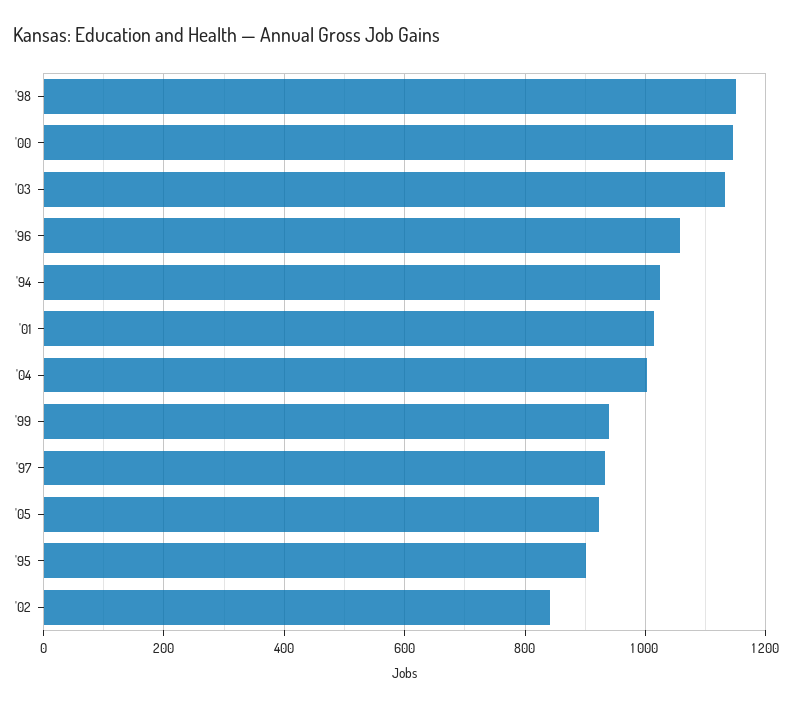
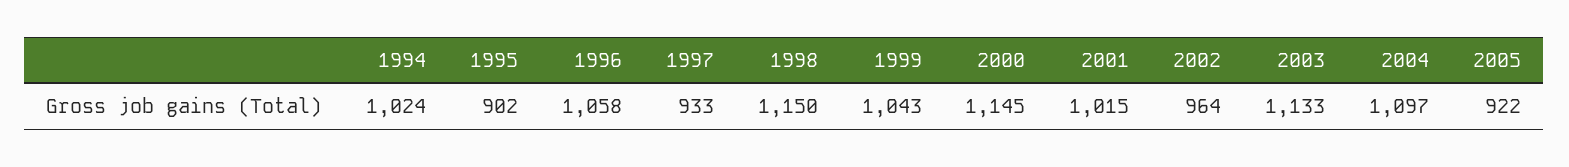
  {
    "'98": 1150,
    "'00": 1145,
    "'03": 1133,
    "'96": 1058,
    "'94": 1024,
    "'01": 1015,
-   "'04": 1000,
+   "'04": 1097,
-   "'99": 940,
+   "'99": 1043,
    "'97": 933,
    "'05": 922,
    "'95": 902,
-   "'02": 840
+   "'02": 964
  }

